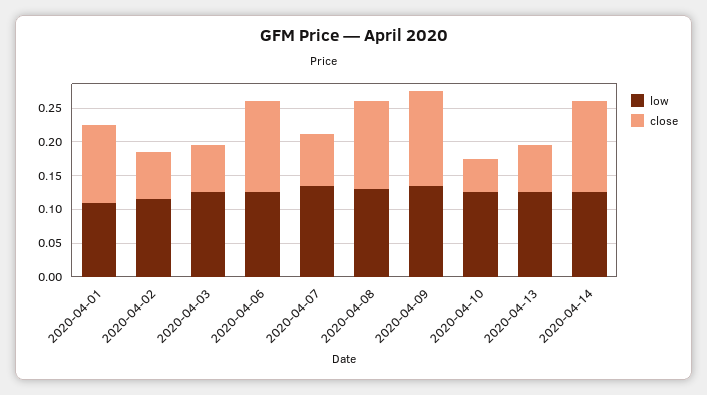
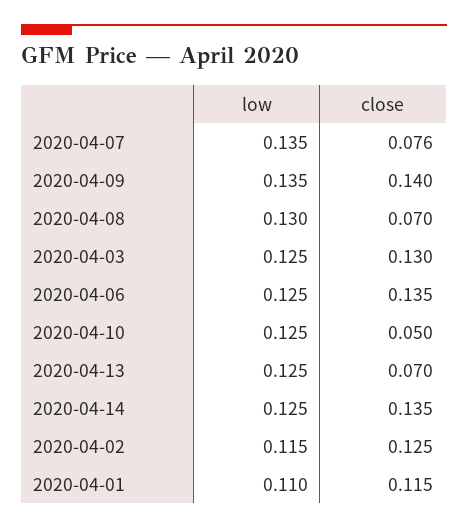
  {
    "low": {
      "2020-04-01": 0.11,
      "2020-04-02": 0.115,
      "2020-04-03": 0.125,
      "2020-04-06": 0.125,
      "2020-04-07": 0.135,
      "2020-04-08": 0.13,
      "2020-04-09": 0.135,
      "2020-04-10": 0.125,
      "2020-04-13": 0.125,
      "2020-04-14": 0.125
    },
    "close": {
      "2020-04-01": 0.115,
-     "2020-04-02": 0.075,
+     "2020-04-02": 0.125,
-     "2020-04-03": 0.075,
+     "2020-04-03": 0.13,
      "2020-04-06": 0.135,
      "2020-04-07": 0.076,
-     "2020-04-08": 0.125,
+     "2020-04-08": 0.07,
      "2020-04-09": 0.14,
      "2020-04-10": 0.05,
      "2020-04-13": 0.07,
      "2020-04-14": 0.135
    }
  }

